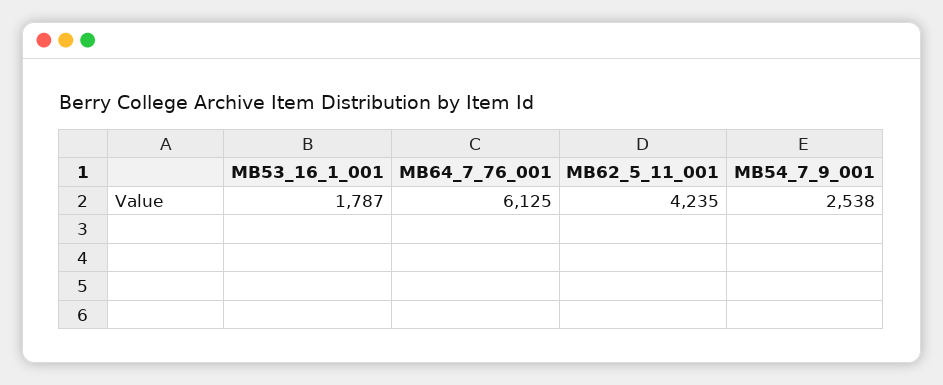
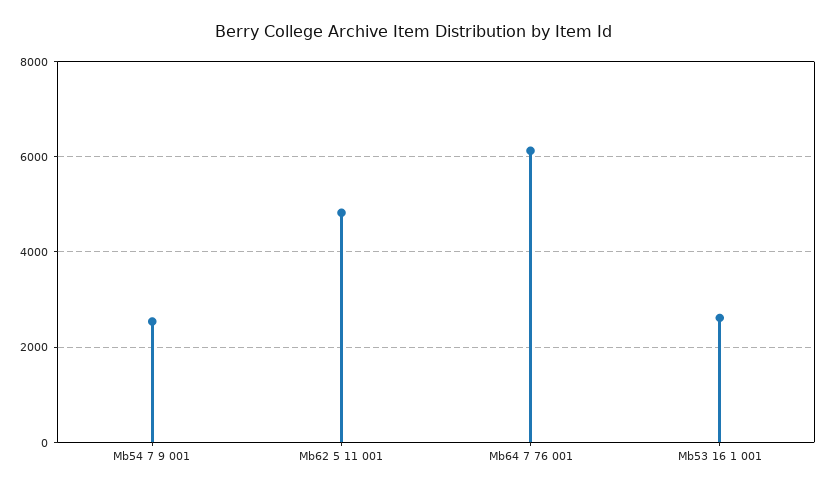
  {
-   "MB53_16_1_001": 1787,
+   "MB53_16_1_001": 2600,
    "MB64_7_76_001": 6125,
-   "MB62_5_11_001": 4235,
+   "MB62_5_11_001": 4800,
    "MB54_7_9_001": 2538
  }

